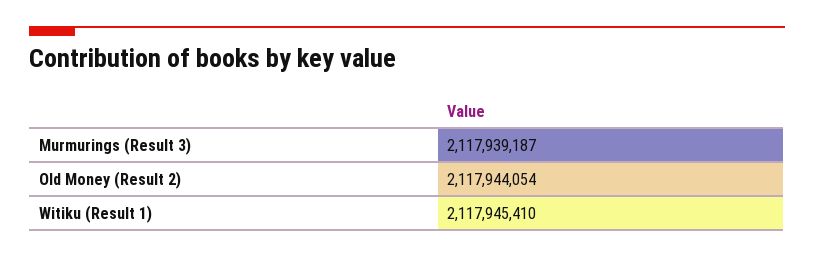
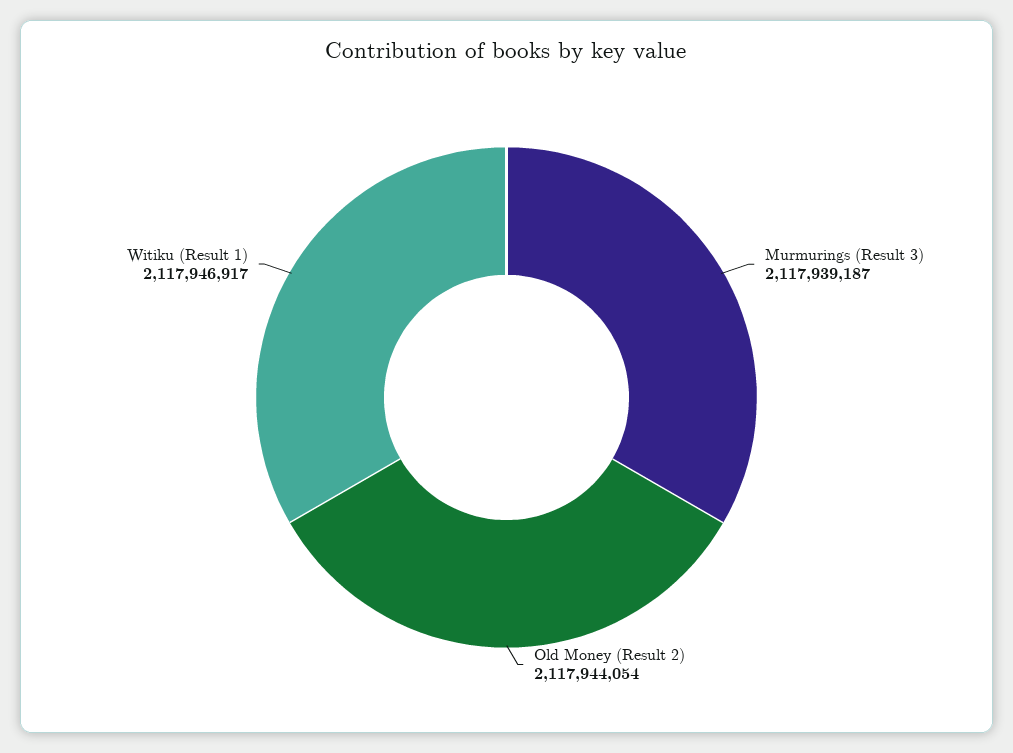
  {
    "Murmurings (Result 3)": 2117939187,
    "Old Money (Result 2)": 2117944054,
-   "Witiku (Result 1)": 2117945410
+   "Witiku (Result 1)": 2117946917
  }

